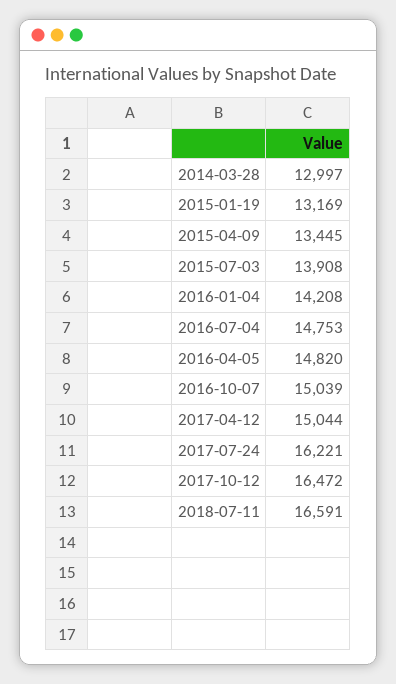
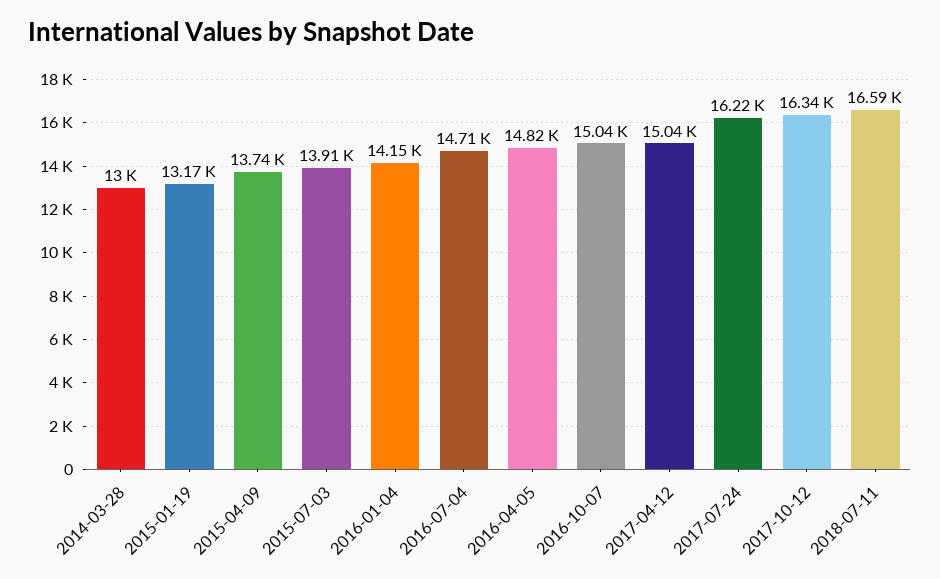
  {
    "2014-03-28": 12997,
    "2015-01-19": 13169,
-   "2015-04-09": 13445,
+   "2015-04-09": 13740,
    "2015-07-03": 13908,
-   "2016-01-04": 14208,
+   "2016-01-04": 14150,
-   "2016-07-04": 14753,
+   "2016-07-04": 14710,
    "2016-04-05": 14820,
    "2016-10-07": 15039,
    "2017-04-12": 15044,
    "2017-07-24": 16221,
-   "2017-10-12": 16472,
+   "2017-10-12": 16340,
    "2018-07-11": 16591
  }

